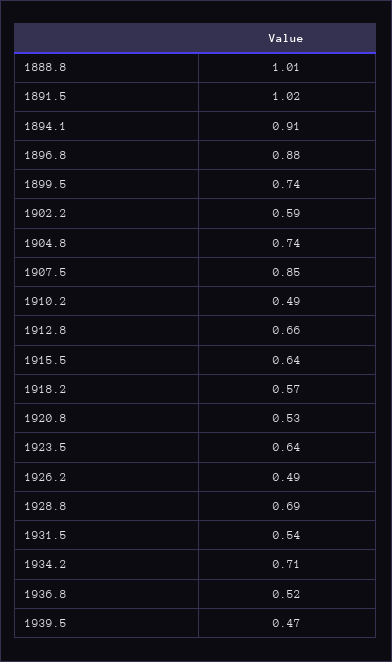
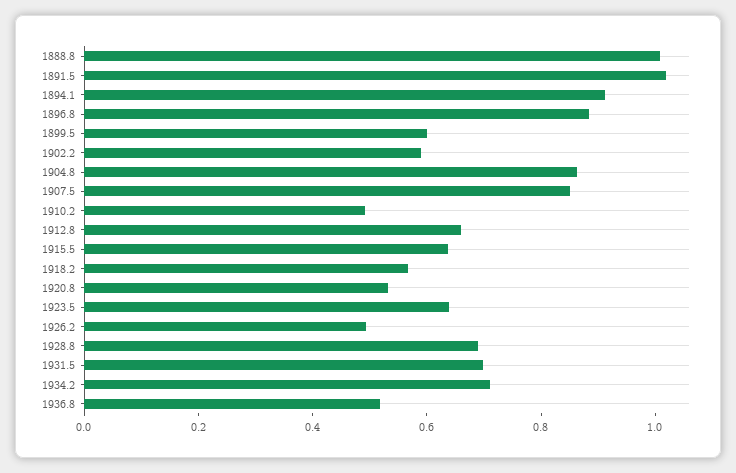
  {
    "1888.8": 1.01,
    "1891.5": 1.02,
    "1894.1": 0.91,
    "1896.8": 0.88,
-   "1899.5": 0.74,
+   "1899.5": 0.6,
    "1902.2": 0.59,
-   "1904.8": 0.74,
+   "1904.8": 0.85,
    "1907.5": 0.85,
    "1910.2": 0.49,
    "1912.8": 0.66,
    "1915.5": 0.64,
    "1918.2": 0.57,
    "1920.8": 0.53,
    "1923.5": 0.64,
    "1926.2": 0.49,
    "1928.8": 0.69,
-   "1931.5": 0.54,
+   "1931.5": 0.7,
    "1934.2": 0.71,
-   "1936.8": 0.52,
+   "1936.8": 0.52
-   "1939.5": 0.47
  }

